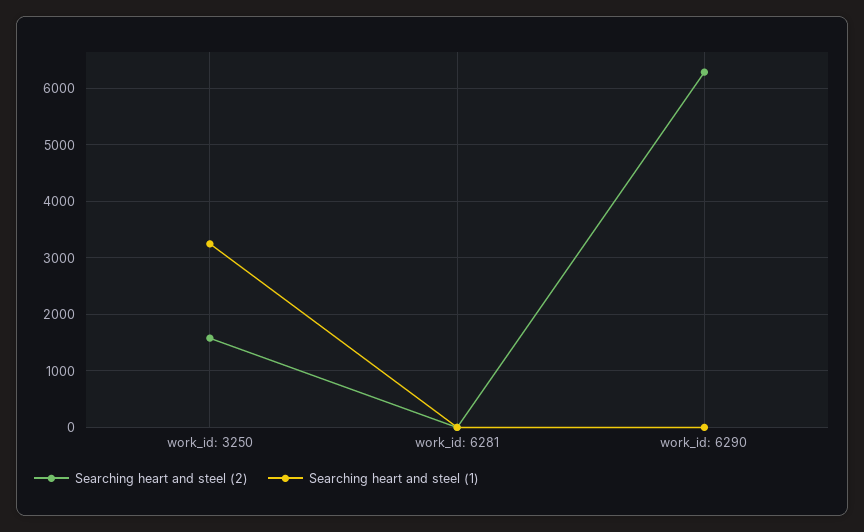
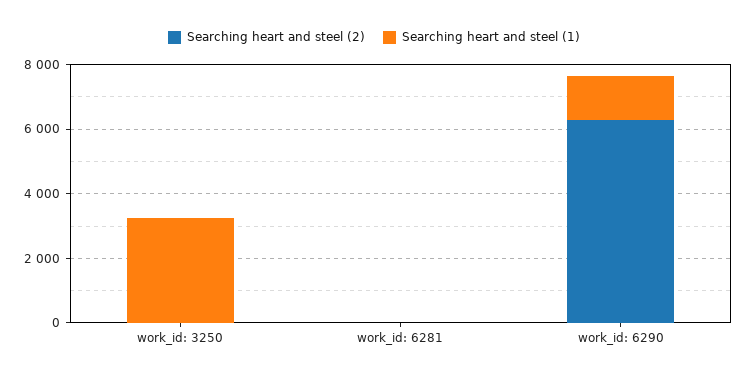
  {
    "Searching heart and steel (2)": {
-     "work_id: 3250": 1600,
+     "work_id: 3250": 0,
      "work_id: 6281": 0,
      "work_id: 6290": 6200
    },
    "Searching heart and steel (1)": {
      "work_id: 3250": 3200,
      "work_id: 6281": 0,
-     "work_id: 6290": 0
+     "work_id: 6290": 1500
    }
  }

